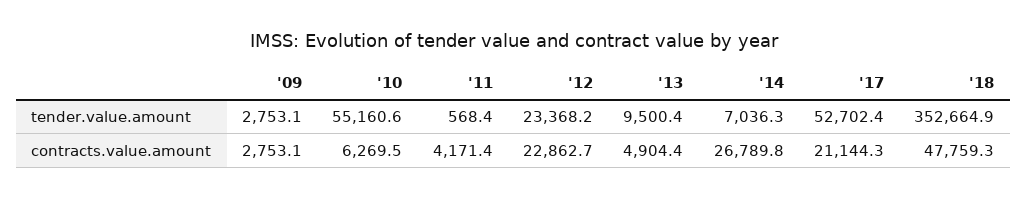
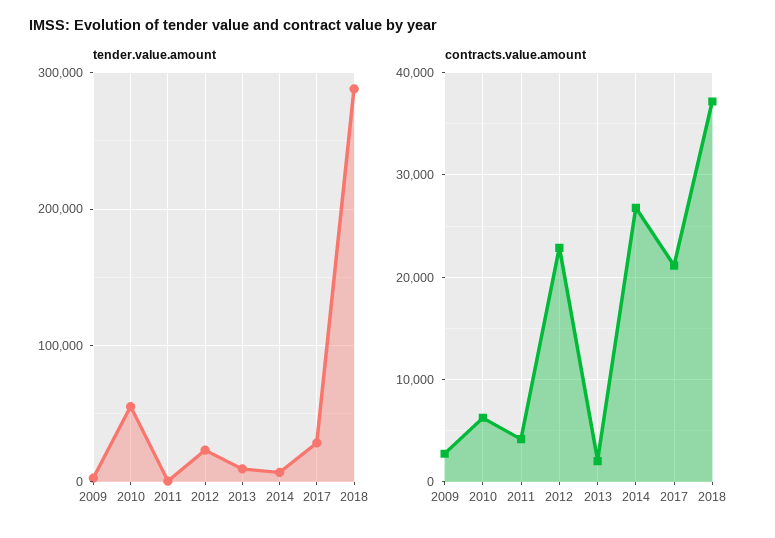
  {
    "tender.value.amount": {
      "'09": 2753.1,
      "'10": 55160.6,
      "'11": 568.4,
      "'12": 23368.2,
      "'13": 9500.4,
      "'14": 7036.3,
-     "'17": 52702.4,
+     "'17": 30000,
-     "'18": 352664.9
+     "'18": 290000
    },
    "contracts.value.amount": {
      "'09": 2753.1,
      "'10": 6269.5,
      "'11": 4171.4,
      "'12": 22862.7,
-     "'13": 4904.4,
+     "'13": 2000,
      "'14": 26789.8,
      "'17": 21144.3,
-     "'18": 47759.3
+     "'18": 37000
    }
  }

